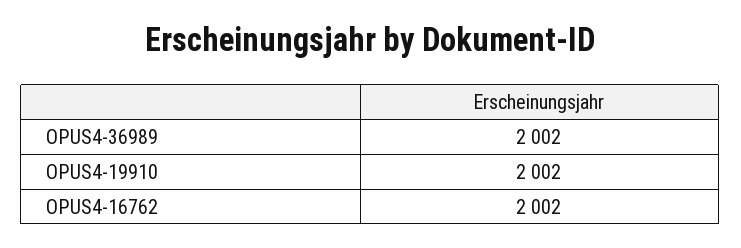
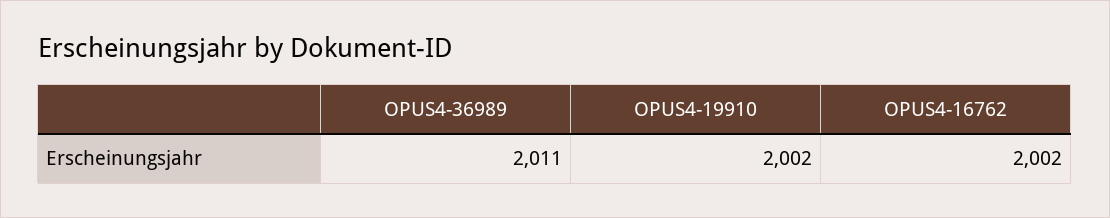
  {
-   "OPUS4-36989": 2002,
+   "OPUS4-36989": 2011,
    "OPUS4-19910": 2002,
    "OPUS4-16762": 2002
  }

